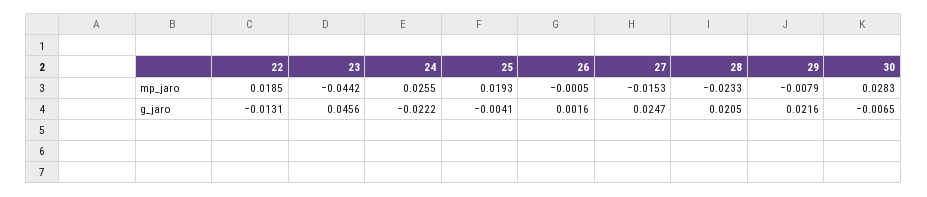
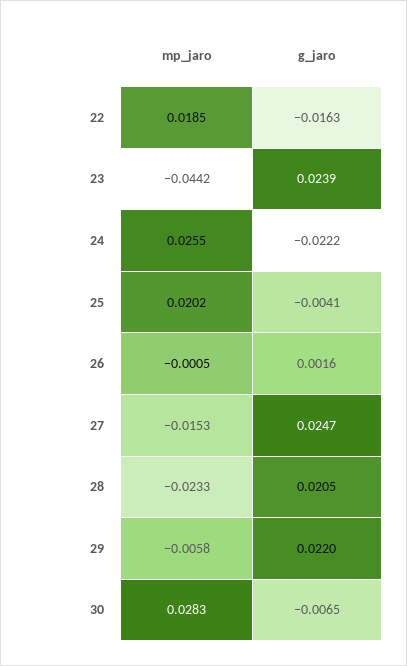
  {
    "22": {
      "mp_jaro": 0.0185,
-     "g_jaro": -0.0131
+     "g_jaro": -0.0163
    },
    "23": {
      "mp_jaro": -0.0442,
-     "g_jaro": 0.0456
+     "g_jaro": 0.0239
    },
    "24": {
      "mp_jaro": 0.0255,
      "g_jaro": -0.0222
    },
    "25": {
-     "mp_jaro": 0.0193,
+     "mp_jaro": 0.0202,
      "g_jaro": -0.0041
    },
    "26": {
      "mp_jaro": -0.0005,
      "g_jaro": 0.0016
    },
    "27": {
      "mp_jaro": -0.0153,
      "g_jaro": 0.0247
    },
    "28": {
      "mp_jaro": -0.0233,
      "g_jaro": 0.0205
    },
    "29": {
-     "mp_jaro": -0.0079,
+     "mp_jaro": -0.0058,
-     "g_jaro": 0.0216
+     "g_jaro": 0.022
    },
    "30": {
      "mp_jaro": 0.0283,
      "g_jaro": -0.0065
    }
  }

